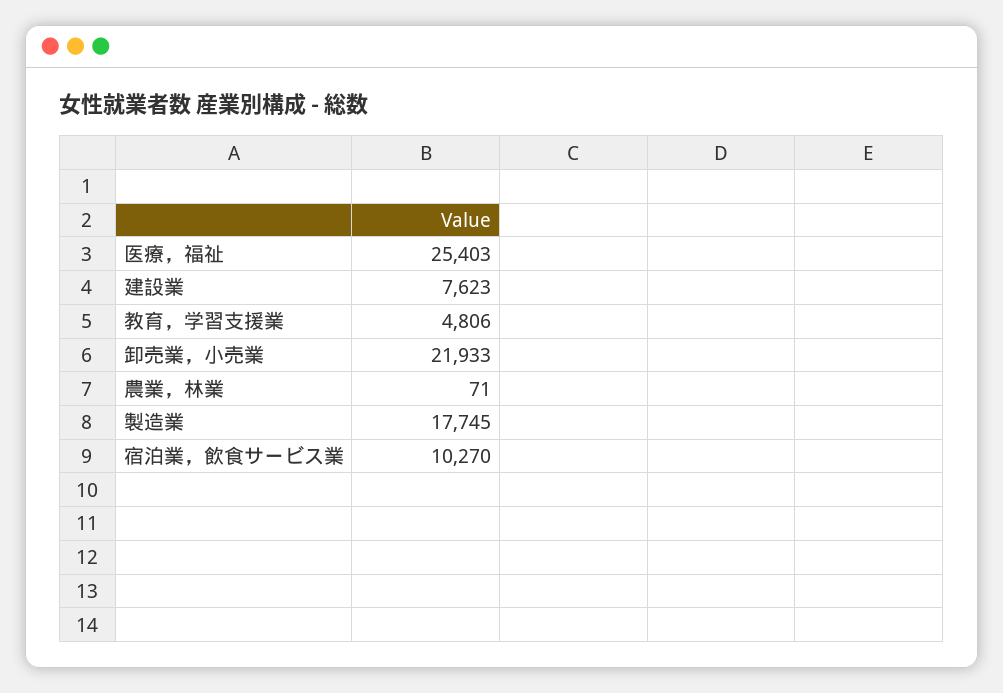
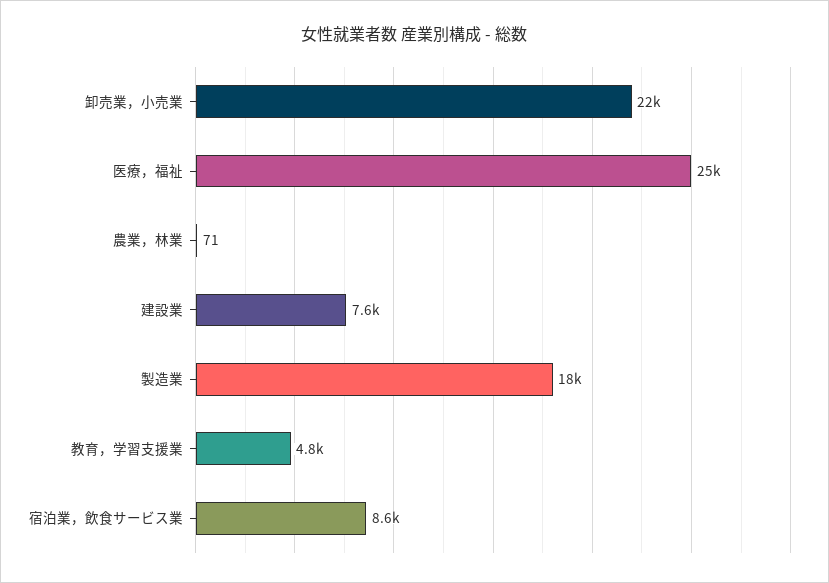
  {
    "医療，福祉": 25403,
    "建設業": 7623,
    "教育，学習支援業": 4806,
    "卸売業，小売業": 21933,
    "農業，林業": 71,
    "製造業": 17745,
-   "宿泊業，飲食サービス業": 10270
+   "宿泊業，飲食サービス業": 8600
  }

